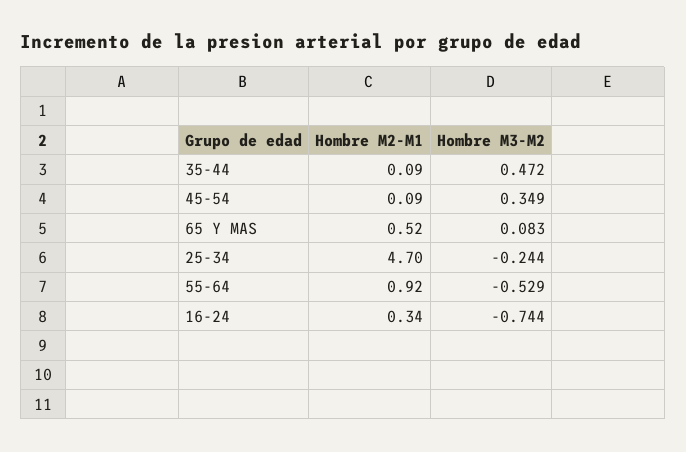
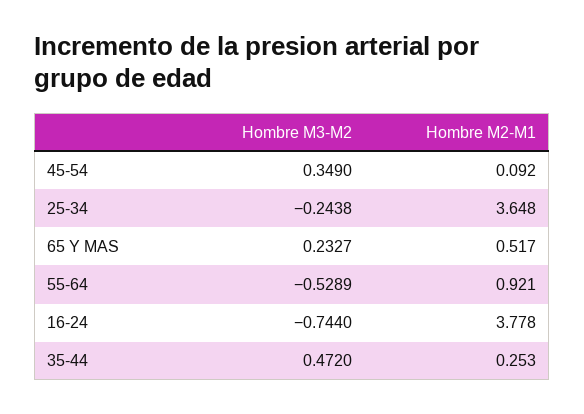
  {
    "Hombre M2-M1": {
-     "35-44": 0.09,
+     "35-44": 0.253,
      "45-54": 0.092,
      "65 Y MAS": 0.517,
-     "25-34": 4.7,
+     "25-34": 3.648,
      "55-64": 0.921,
-     "16-24": 0.34
+     "16-24": 3.778
    },
    "Hombre M3-M2": {
      "35-44": 0.472,
      "45-54": 0.349,
-     "65 Y MAS": 0.083,
+     "65 Y MAS": 0.2327,
      "25-34": -0.2438,
      "55-64": -0.5289,
      "16-24": -0.744
    }
  }

